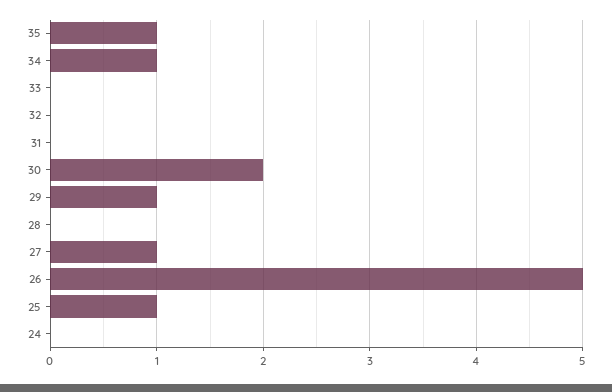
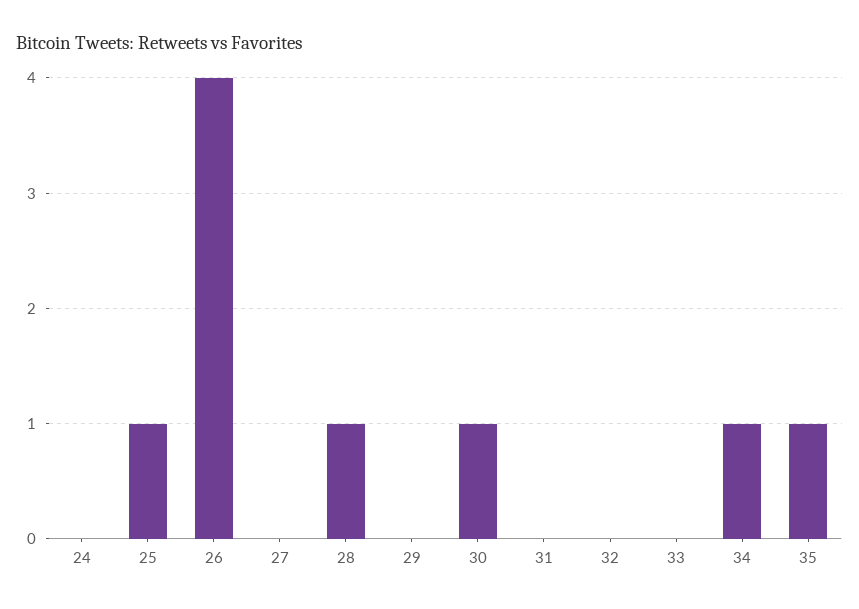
  {
    "35": 1,
    "34": 1,
    "33": 0,
    "32": 0,
    "31": 0,
-   "30": 2,
+   "30": 1,
-   "29": 1,
+   "29": 0,
-   "28": 0,
+   "28": 1,
-   "27": 1,
+   "27": 0,
-   "26": 5,
+   "26": 4,
    "25": 1,
    "24": 0
  }

